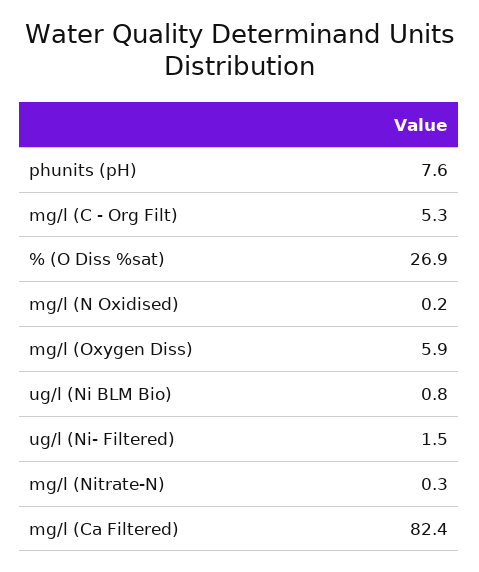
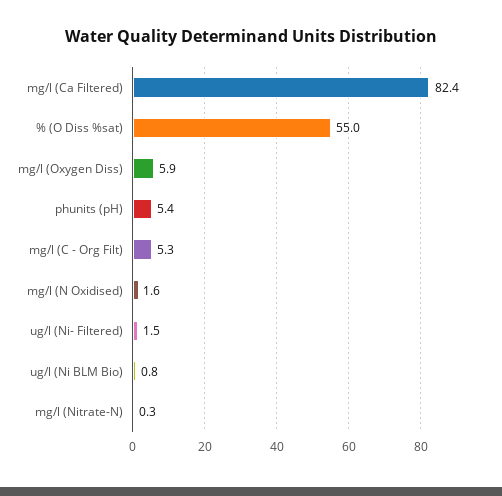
  {
-   "phunits (pH)": 7.6,
+   "phunits (pH)": 5.4,
    "mg/l (C - Org Filt)": 5.3,
-   "% (O Diss %sat)": 26.9,
+   "% (O Diss %sat)": 55,
-   "mg/l (N Oxidised)": 0.2,
+   "mg/l (N Oxidised)": 1.6,
    "mg/l (Oxygen Diss)": 5.9,
    "ug/l (Ni BLM Bio)": 0.8,
    "ug/l (Ni- Filtered)": 1.5,
    "mg/l (Nitrate-N)": 0.3,
    "mg/l (Ca Filtered)": 82.4
  }

